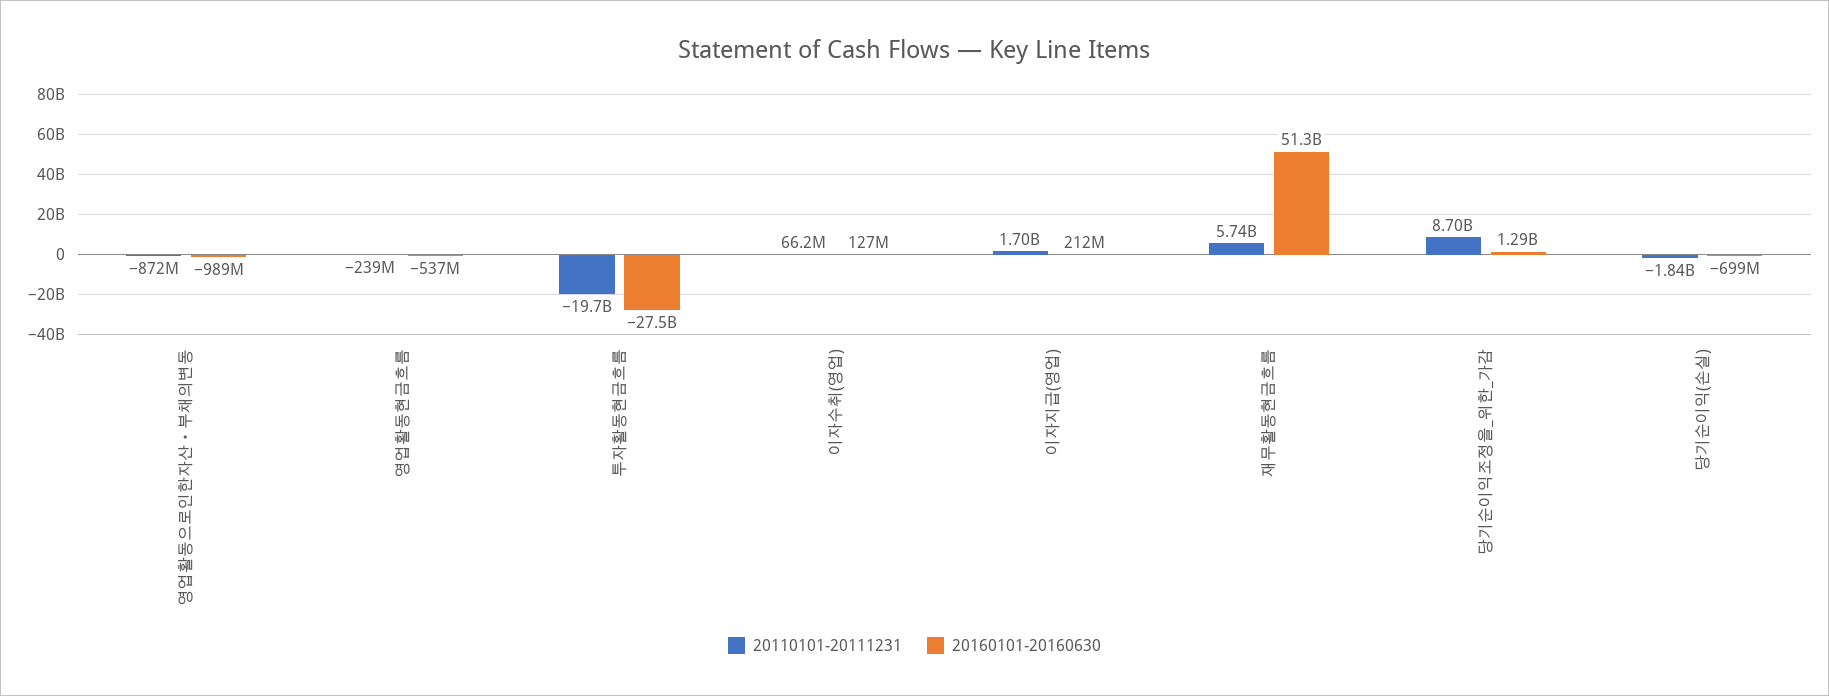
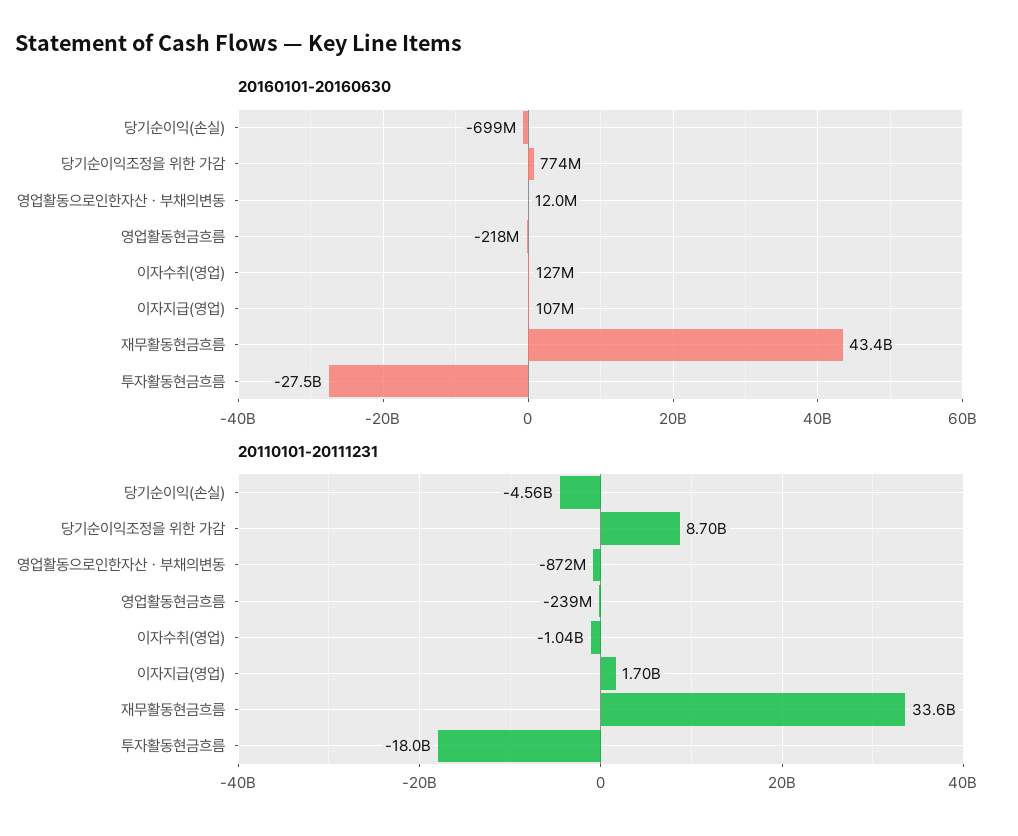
  {
    "20110101-20111231": {
      "영업활동으로인한자산ㆍ부채의변동": -872000000,
      "영업활동현금흐름": -239000000,
-     "투자활동현금흐름": -19700000000,
+     "투자활동현금흐름": -18000000000,
-     "이자수취(영업)": 66200000,
+     "이자수취(영업)": -1040000000,
      "이자지급(영업)": 1700000000,
-     "재무활동현금흐름": 5740000000,
+     "재무활동현금흐름": 33600000000,
      "당기순이익조정을_위한_가감": 8700000000,
-     "당기순이익(손실)": -1840000000
+     "당기순이익(손실)": -4560000000
    },
    "20160101-20160630": {
-     "영업활동으로인한자산ㆍ부채의변동": -989000000,
+     "영업활동으로인한자산ㆍ부채의변동": 12000000,
-     "영업활동현금흐름": -537000000,
+     "영업활동현금흐름": -218000000,
      "투자활동현금흐름": -27500000000,
      "이자수취(영업)": 127000000,
-     "이자지급(영업)": 212000000,
+     "이자지급(영업)": 107000000,
-     "재무활동현금흐름": 51300000000,
+     "재무활동현금흐름": 43400000000,
-     "당기순이익조정을_위한_가감": 1290000000,
+     "당기순이익조정을_위한_가감": 774000000,
      "당기순이익(손실)": -699000000
    }
  }

